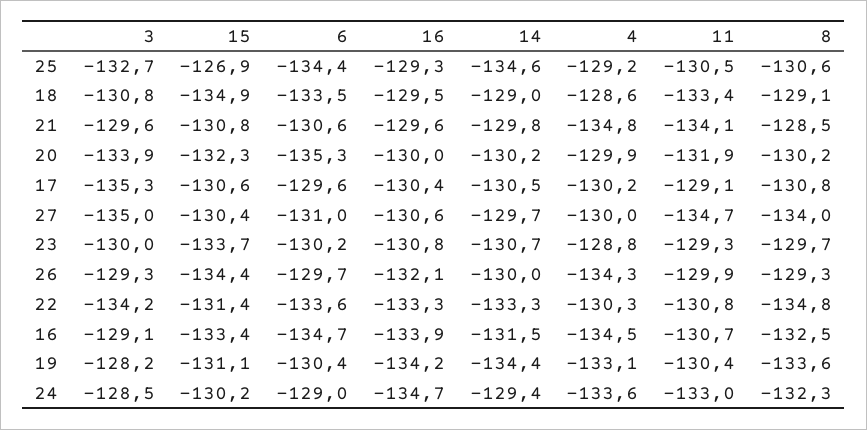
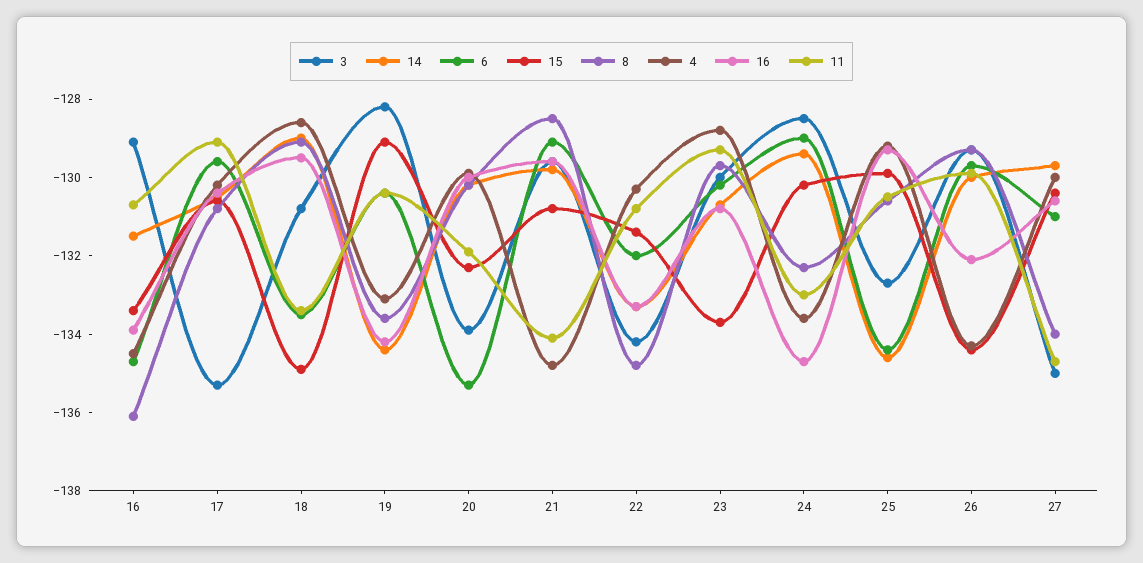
  {
    "3": {
      "25": -132.7,
      "18": -130.8,
      "21": -129.6,
      "20": -133.9,
      "17": -135.3,
      "27": -135,
      "23": -130,
      "26": -129.3,
      "22": -134.2,
      "16": -129.1,
      "19": -128.2,
      "24": -128.5
    },
    "15": {
-     "25": -126.9,
+     "25": -130,
      "18": -134.9,
      "21": -130.8,
      "20": -132.3,
      "17": -130.6,
      "27": -130.4,
      "23": -133.7,
      "26": -134.4,
      "22": -131.4,
      "16": -133.4,
-     "19": -131.1,
+     "19": -129,
      "24": -130.2
    },
    "6": {
      "25": -134.4,
      "18": -133.5,
-     "21": -130.6,
+     "21": -129,
      "20": -135.3,
      "17": -129.6,
      "27": -131,
      "23": -130.2,
      "26": -129.7,
-     "22": -133.6,
+     "22": -132,
      "16": -134.7,
      "19": -130.4,
      "24": -129
    },
    "16": {
      "25": -129.3,
      "18": -129.5,
      "21": -129.6,
      "20": -130,
      "17": -130.4,
      "27": -130.6,
      "23": -130.8,
      "26": -132.1,
      "22": -133.3,
      "16": -133.9,
      "19": -134.2,
      "24": -134.7
    },
    "14": {
      "25": -134.6,
      "18": -129,
      "21": -129.8,
      "20": -130.2,
      "17": -130.5,
      "27": -129.7,
      "23": -130.7,
      "26": -130,
      "22": -133.3,
      "16": -131.5,
      "19": -134.4,
      "24": -129.4
    },
    "4": {
      "25": -129.2,
      "18": -128.6,
      "21": -134.8,
      "20": -129.9,
      "17": -130.2,
      "27": -130,
      "23": -128.8,
      "26": -134.3,
      "22": -130.3,
      "16": -134.5,
      "19": -133.1,
      "24": -133.6
    },
    "11": {
      "25": -130.5,
      "18": -133.4,
      "21": -134.1,
      "20": -131.9,
      "17": -129.1,
      "27": -134.7,
      "23": -129.3,
      "26": -129.9,
      "22": -130.8,
      "16": -130.7,
      "19": -130.4,
      "24": -133
    },
    "8": {
      "25": -130.6,
      "18": -129.1,
      "21": -128.5,
      "20": -130.2,
      "17": -130.8,
      "27": -134,
      "23": -129.7,
      "26": -129.3,
      "22": -134.8,
-     "16": -132.5,
+     "16": -136,
      "19": -133.6,
      "24": -132.3
    }
  }

